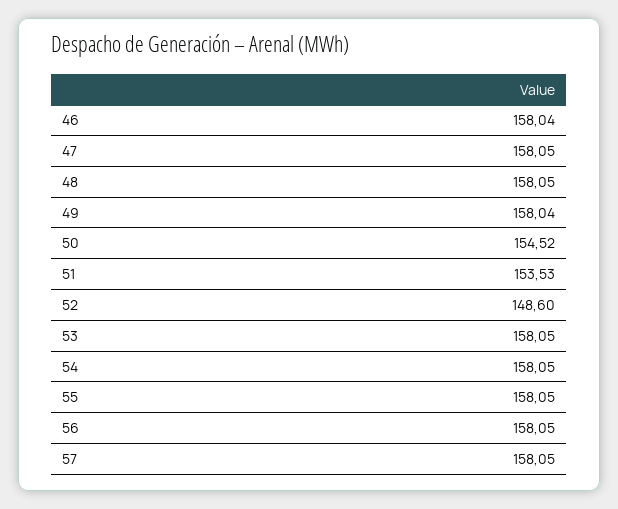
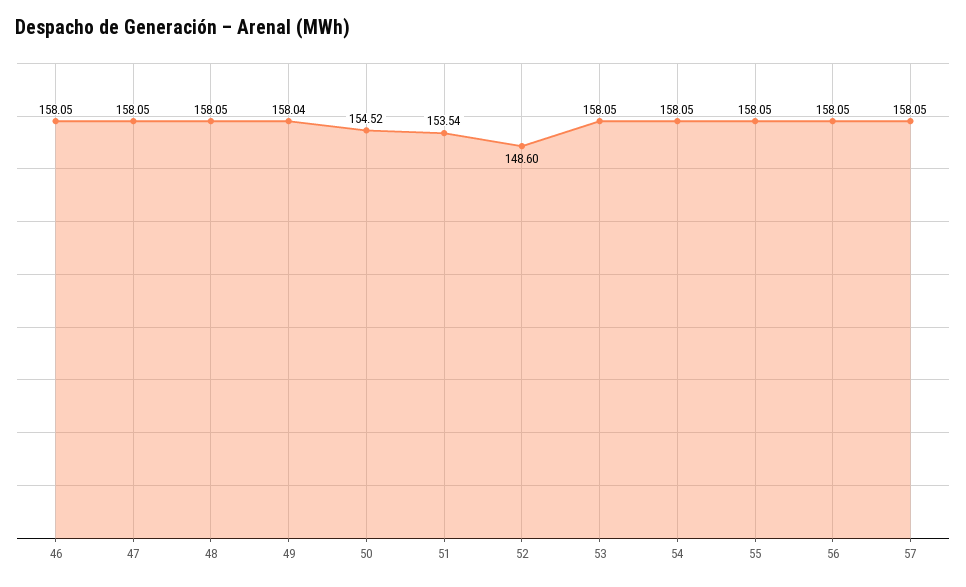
  {
-   "46": 158.04,
+   "46": 158.05,
    "47": 158.05,
    "48": 158.05,
    "49": 158.04,
    "50": 154.52,
-   "51": 153.53,
+   "51": 153.54,
    "52": 148.6,
    "53": 158.05,
    "54": 158.05,
    "55": 158.05,
    "56": 158.05,
    "57": 158.05
  }

